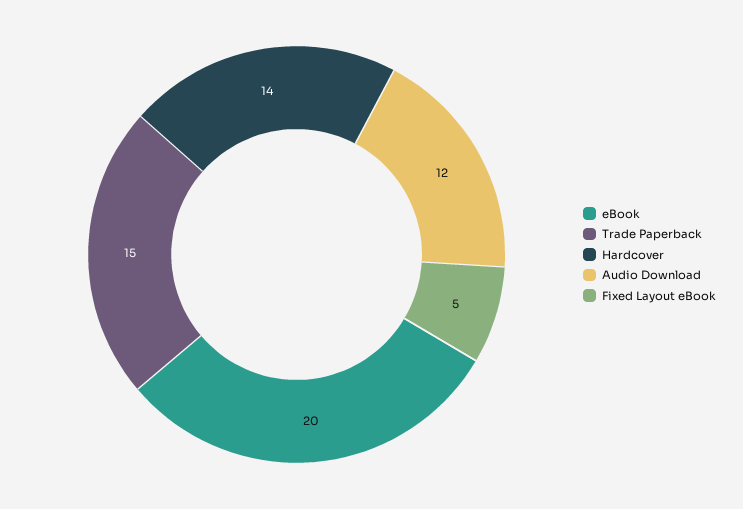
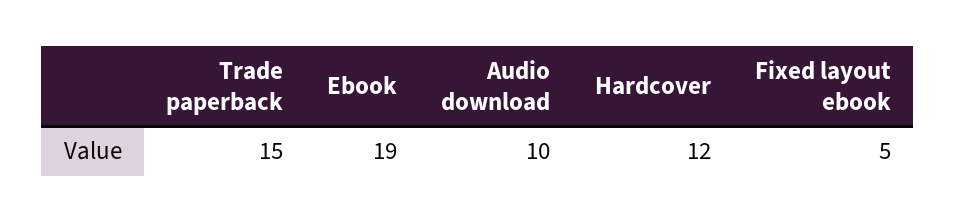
  {
-   "eBook": 20,
+   "eBook": 19,
    "Trade Paperback": 15,
-   "Hardcover": 14,
+   "Hardcover": 12,
-   "Audio Download": 12,
+   "Audio Download": 10,
    "Fixed Layout eBook": 5
  }

